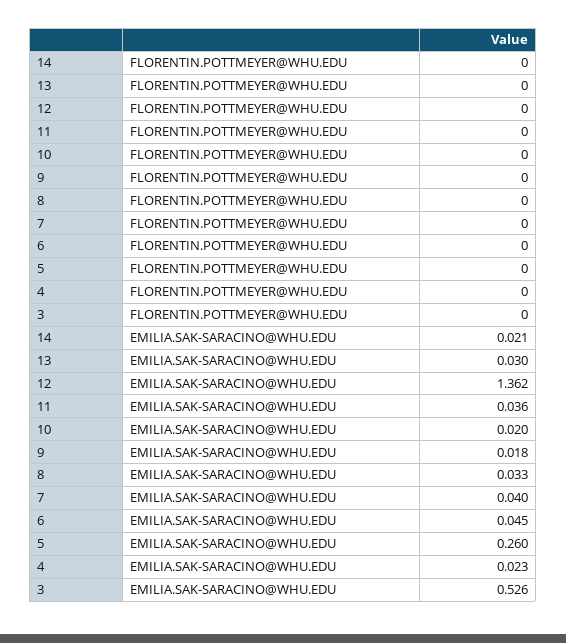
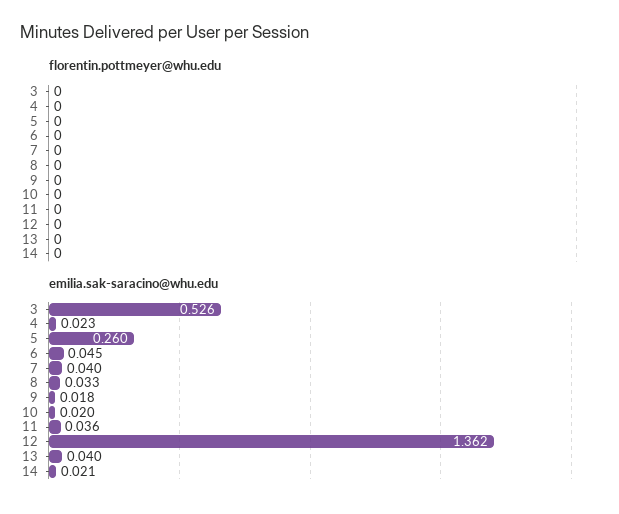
  {
    "FLORENTIN.POTTMEYER@WHU.EDU": {
      "14": 0,
      "13": 0,
      "12": 0,
      "11": 0,
      "10": 0,
      "9": 0,
      "8": 0,
      "7": 0,
      "6": 0,
      "5": 0,
      "4": 0,
      "3": 0
    },
    "EMILIA.SAK-SARACINO@WHU.EDU": {
      "14": 0.021,
-     "13": 0.03,
+     "13": 0.04,
      "12": 1.362,
      "11": 0.036,
      "10": 0.02,
      "9": 0.018,
      "8": 0.033,
      "7": 0.04,
      "6": 0.045,
      "5": 0.26,
      "4": 0.023,
      "3": 0.526
    }
  }

